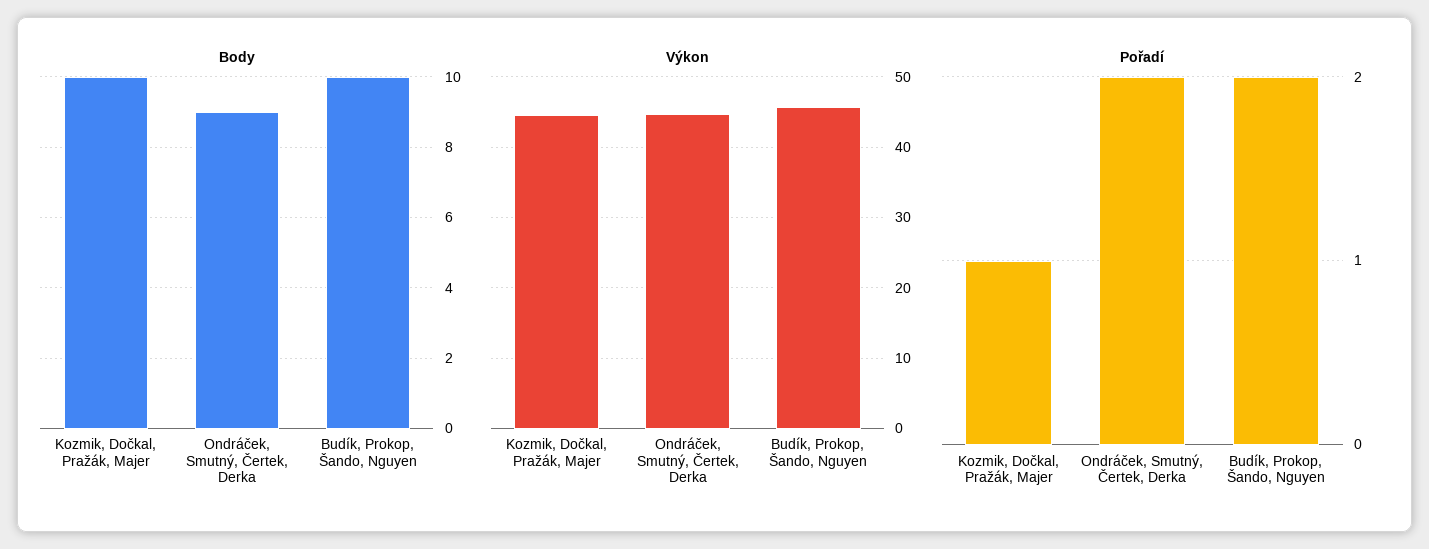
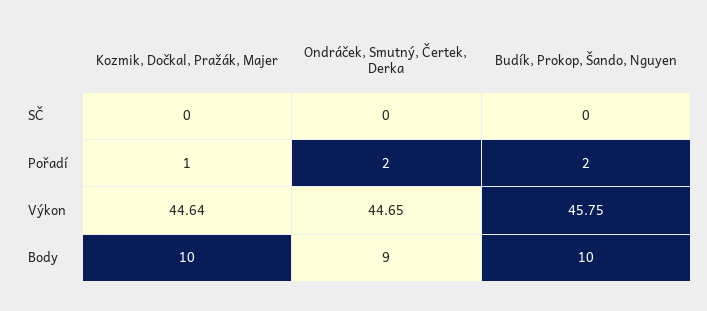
  {
    "Body": {
      "Kozmik, Dočkal, Pražák, Majer": 10,
      "Ondráček, Smutný, Čertek, Derka": 9,
      "Budík, Prokop, Šando, Nguyen": 10
    },
    "Výkon": {
      "Kozmik, Dočkal, Pražák, Majer": 44.64,
      "Ondráček, Smutný, Čertek, Derka": 44.65,
      "Budík, Prokop, Šando, Nguyen": 45.75
    },
    "Pořadí": {
      "Kozmik, Dočkal, Pražák, Majer": 1,
      "Ondráček, Smutný, Čertek, Derka": 2,
      "Budík, Prokop, Šando, Nguyen": 2
-   }
+   },
+   "SČ": {
+     "Kozmik, Dočkal, Pražák, Majer": 0,
+     "Ondráček, Smutný, Čertek, Derka": 0,
+     "Budík, Prokop, Šando, Nguyen": 0
+   }
  }

